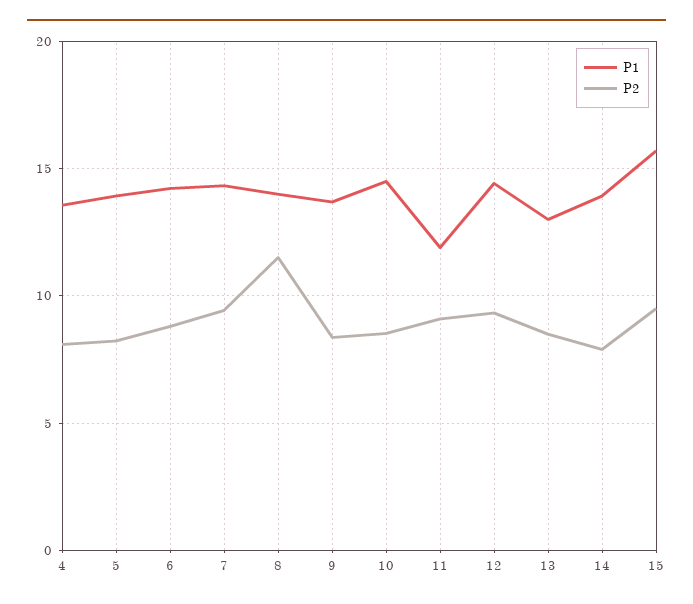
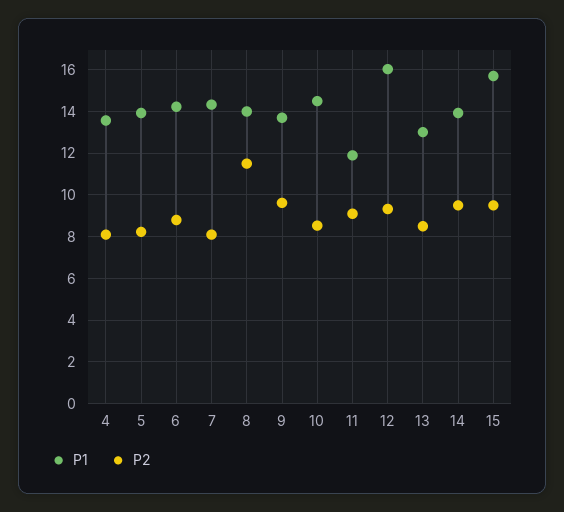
  {
    "P1": {
      "4": 13.5,
      "5": 14,
      "6": 14,
      "7": 14.5,
      "8": 14,
      "9": 13.5,
      "10": 14.5,
      "11": 12,
-     "12": 14.5,
+     "12": 16,
      "13": 13,
      "14": 14,
      "15": 15.5
    },
    "P2": {
      "4": 8,
      "5": 8,
      "6": 9,
-     "7": 9.5,
+     "7": 8,
      "8": 11.5,
-     "9": 8.5,
+     "9": 9.5,
      "10": 8.5,
      "11": 9,
      "12": 9.5,
      "13": 8.5,
-     "14": 8,
+     "14": 9.5,
      "15": 9.5
    }
  }

